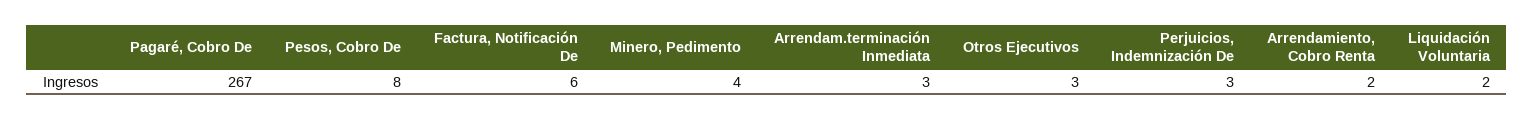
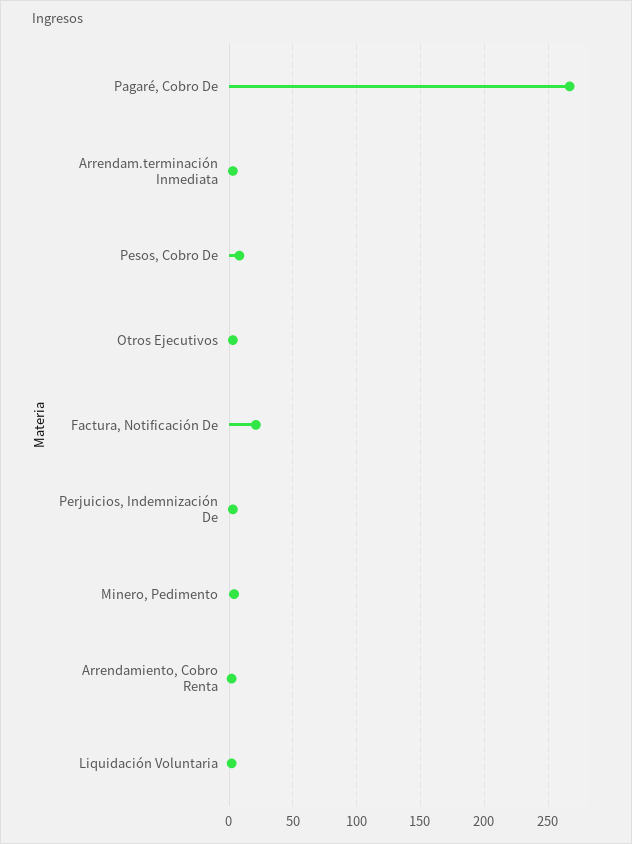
  {
    "Pagaré, Cobro De": 267,
    "Pesos, Cobro De": 8,
-   "Factura, Notificación De": 6,
+   "Factura, Notificación De": 20,
    "Minero, Pedimento": 4,
    "Arrendam.terminación Inmediata": 3,
    "Otros Ejecutivos": 3,
    "Perjuicios, Indemnización De": 3,
    "Arrendamiento, Cobro Renta": 2,
    "Liquidación Voluntaria": 2
  }

